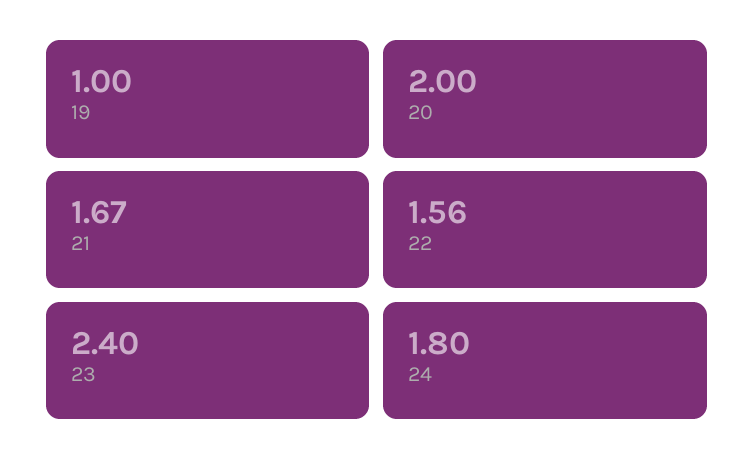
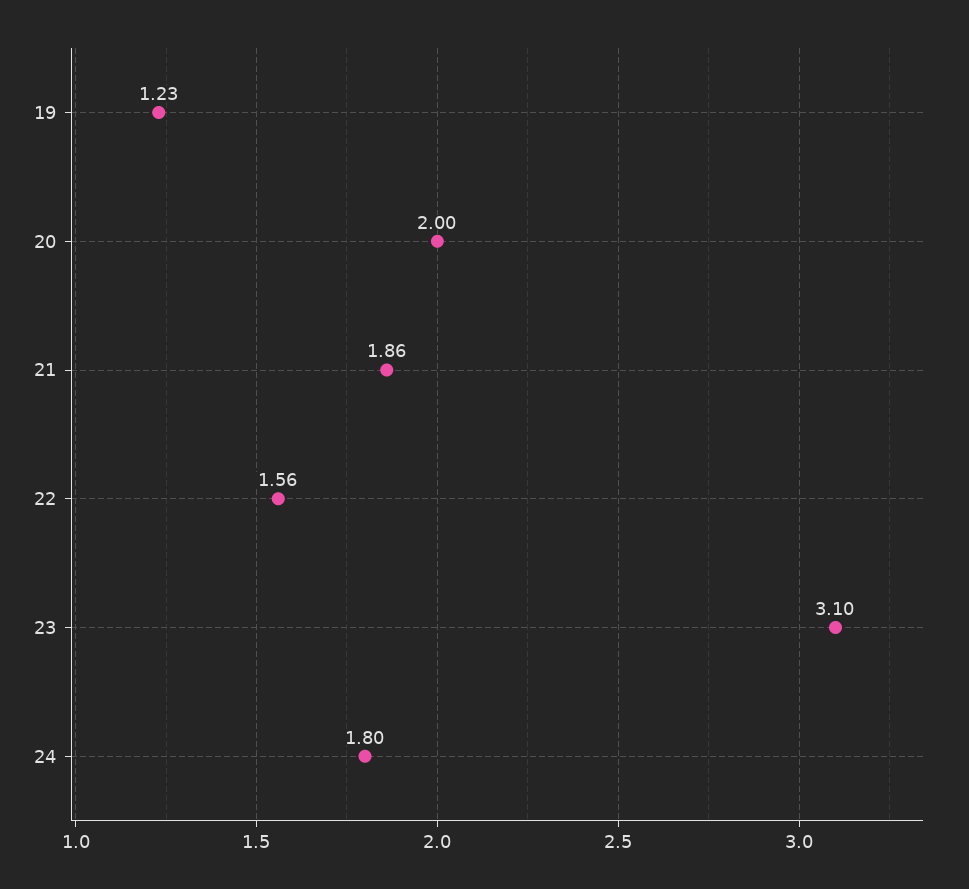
  {
-   "19": 1,
+   "19": 1.23,
    "20": 2,
-   "21": 1.67,
+   "21": 1.86,
    "22": 1.56,
-   "23": 2.4,
+   "23": 3.1,
    "24": 1.8
  }

